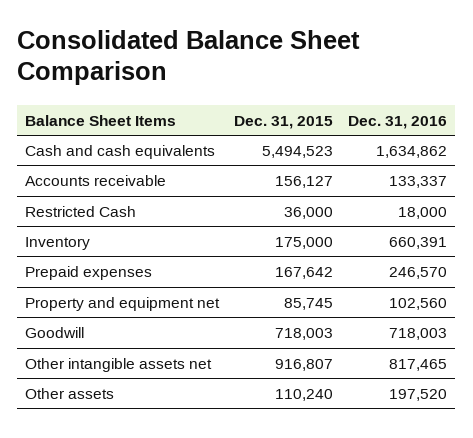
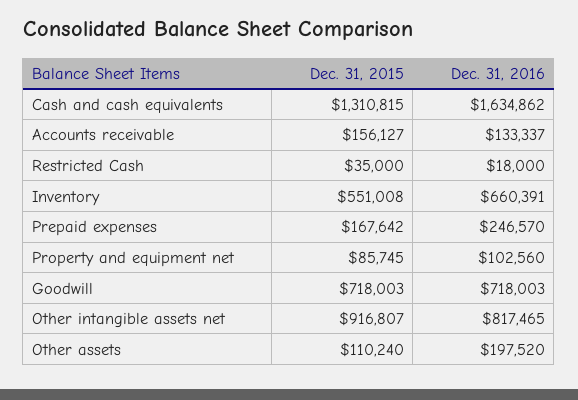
  {
    "Dec. 31, 2015": {
-     "Cash and cash equivalents": 5494523,
+     "Cash and cash equivalents": 1310815,
      "Accounts receivable": 156127,
-     "Restricted Cash": 36000,
+     "Restricted Cash": 35000,
-     "Inventory": 175000,
+     "Inventory": 551008,
      "Prepaid expenses": 167642,
      "Property and equipment net": 85745,
      "Goodwill": 718003,
      "Other intangible assets net": 916807,
      "Other assets": 110240
    },
    "Dec. 31, 2016": {
      "Cash and cash equivalents": 1634862,
      "Accounts receivable": 133337,
      "Restricted Cash": 18000,
      "Inventory": 660391,
      "Prepaid expenses": 246570,
      "Property and equipment net": 102560,
      "Goodwill": 718003,
      "Other intangible assets net": 817465,
      "Other assets": 197520
    }
  }

